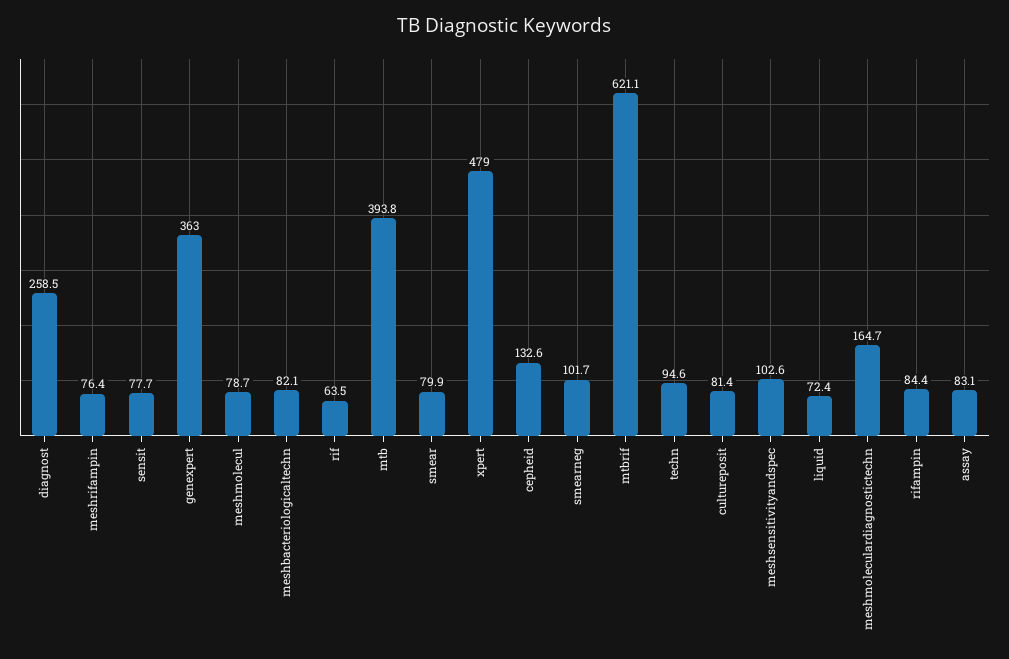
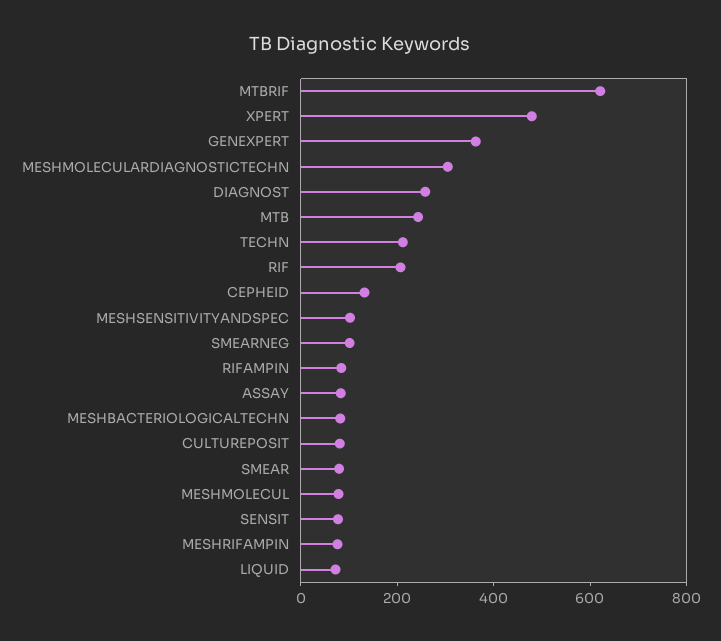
  {
    "diagnost": 258.5,
    "meshrifampin": 76.4,
    "sensit": 77.7,
    "genexpert": 363,
    "meshmolecul": 78.7,
    "meshbacteriologicaltechn": 82.1,
-   "rif": 63.5,
+   "rif": 200,
-   "mtb": 393.8,
+   "mtb": 250,
    "smear": 79.9,
    "xpert": 479,
    "cepheid": 132.6,
    "smearneg": 101.7,
    "mtbrif": 621.1,
-   "techn": 94.6,
+   "techn": 200,
    "cultureposit": 81.4,
    "meshsensitivityandspec": 102.6,
    "liquid": 72.4,
-   "meshmoleculardiagnostictechn": 164.7,
+   "meshmoleculardiagnostictechn": 300,
    "rifampin": 84.4,
    "assay": 83.1
  }

